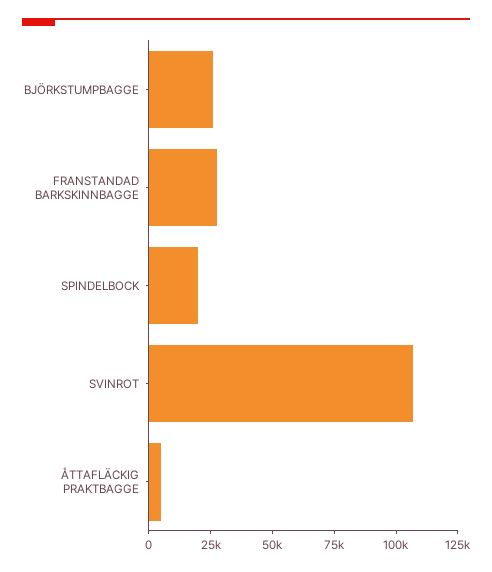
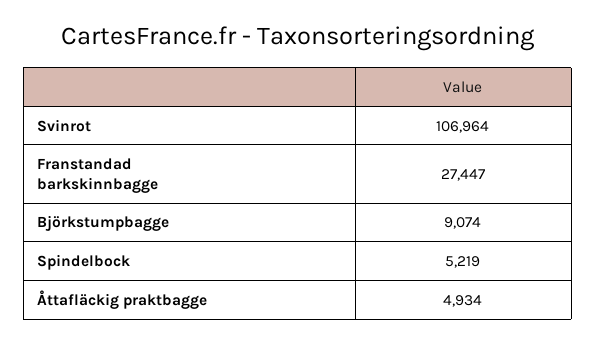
  {
-   "BJÖRKSTUMPBAGGE": 25000,
+   "BJÖRKSTUMPBAGGE": 9074,
    "FRANSTANDAD BARKSKINNBAGGE": 27447,
-   "SPINDELBOCK": 20000,
+   "SPINDELBOCK": 5219,
    "SVINROT": 106964,
    "ÅTTAFLÄCKIG PRAKTBAGGE": 4934
  }

